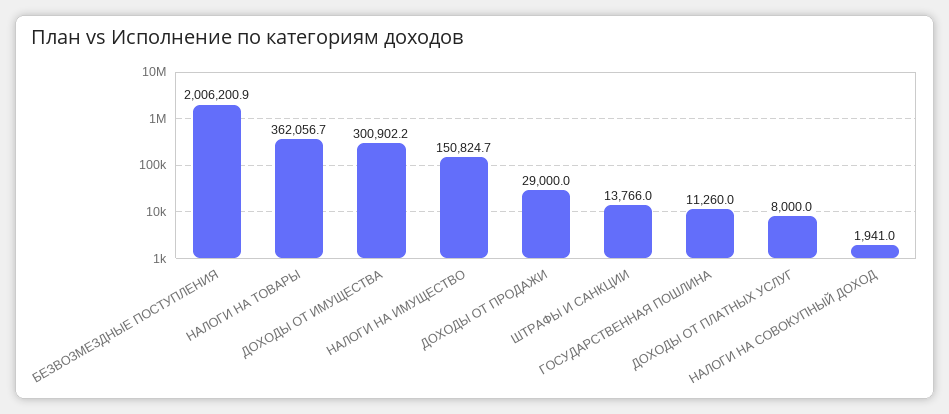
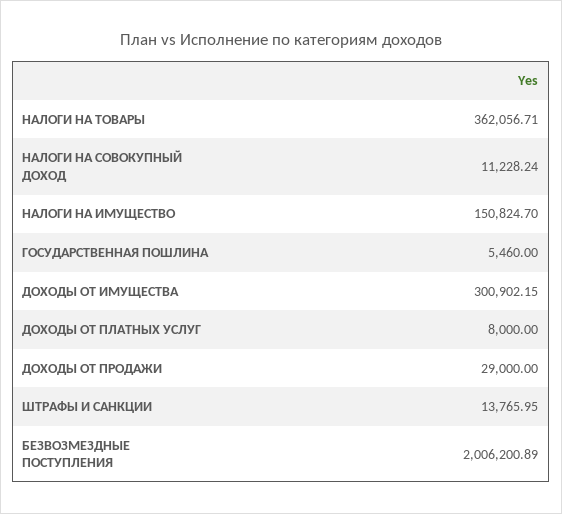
  {
    "БЕЗВОЗМЕЗДНЫЕ ПОСТУПЛЕНИЯ": 2006200.89,
    "НАЛОГИ НА ТОВАРЫ": 362056.71,
    "ДОХОДЫ ОТ ИМУЩЕСТВА": 300902.15,
    "НАЛОГИ НА ИМУЩЕСТВО": 150824.7,
    "ДОХОДЫ ОТ ПРОДАЖИ": 29000,
    "ШТРАФЫ И САНКЦИИ": 13765.95,
-   "ГОСУДАРСТВЕННАЯ ПОШЛИНА": 11260,
+   "ГОСУДАРСТВЕННАЯ ПОШЛИНА": 5460,
    "ДОХОДЫ ОТ ПЛАТНЫХ УСЛУГ": 8000,
-   "НАЛОГИ НА СОВОКУПНЫЙ ДОХОД": 1941
+   "НАЛОГИ НА СОВОКУПНЫЙ ДОХОД": 11228.24
  }

